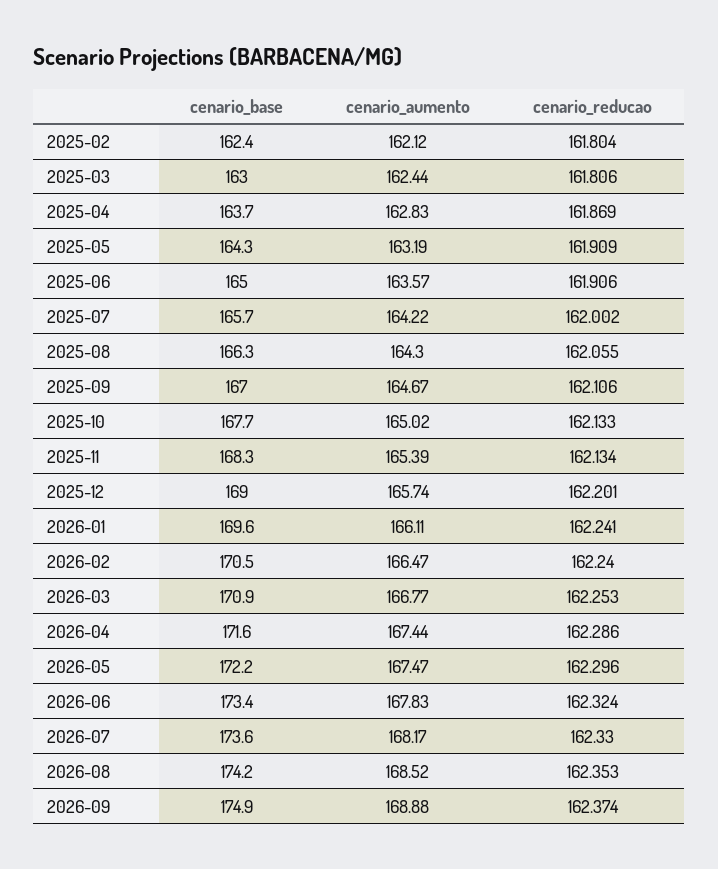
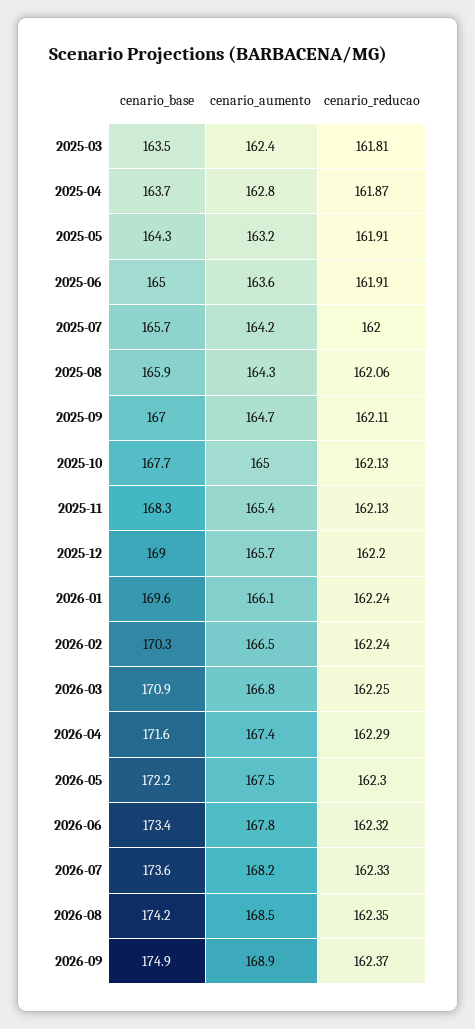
  {
    "cenario_base": {
-     "2025-02": 162.4,
-     "2025-03": 163,
+     "2025-03": 163.5,
      "2025-04": 163.7,
      "2025-05": 164.3,
      "2025-06": 165,
      "2025-07": 165.7,
-     "2025-08": 166.3,
+     "2025-08": 165.9,
      "2025-09": 167,
      "2025-10": 167.7,
      "2025-11": 168.3,
      "2025-12": 169,
      "2026-01": 169.6,
-     "2026-02": 170.5,
+     "2026-02": 170.3,
      "2026-03": 170.9,
      "2026-04": 171.6,
      "2026-05": 172.2,
      "2026-06": 173.4,
      "2026-07": 173.6,
      "2026-08": 174.2,
      "2026-09": 174.9
    },
    "cenario_aumento": {
-     "2025-02": 162.12,
      "2025-03": 162.44,
      "2025-04": 162.83,
      "2025-05": 163.19,
      "2025-06": 163.57,
      "2025-07": 164.22,
      "2025-08": 164.3,
      "2025-09": 164.67,
      "2025-10": 165.02,
      "2025-11": 165.39,
      "2025-12": 165.74,
      "2026-01": 166.11,
      "2026-02": 166.47,
      "2026-03": 166.77,
      "2026-04": 167.44,
      "2026-05": 167.47,
      "2026-06": 167.83,
      "2026-07": 168.17,
      "2026-08": 168.52,
      "2026-09": 168.88
    },
    "cenario_reducao": {
-     "2025-02": 161.804,
      "2025-03": 161.806,
      "2025-04": 161.869,
      "2025-05": 161.909,
      "2025-06": 161.906,
      "2025-07": 162.002,
      "2025-08": 162.055,
      "2025-09": 162.106,
      "2025-10": 162.133,
      "2025-11": 162.134,
      "2025-12": 162.201,
      "2026-01": 162.241,
      "2026-02": 162.24,
      "2026-03": 162.253,
      "2026-04": 162.286,
      "2026-05": 162.296,
      "2026-06": 162.324,
      "2026-07": 162.33,
      "2026-08": 162.353,
      "2026-09": 162.374
    }
  }

